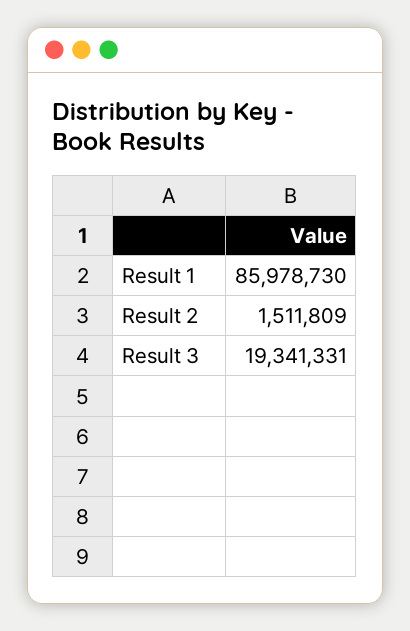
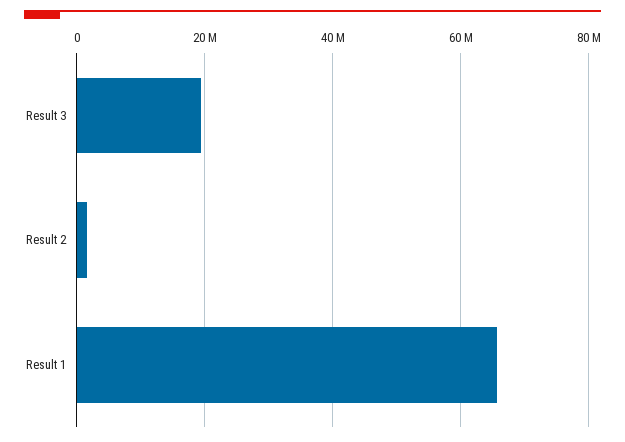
  {
-   "Result 1": 85978730,
+   "Result 1": 66000000,
    "Result 2": 1511809,
    "Result 3": 19341331
  }

